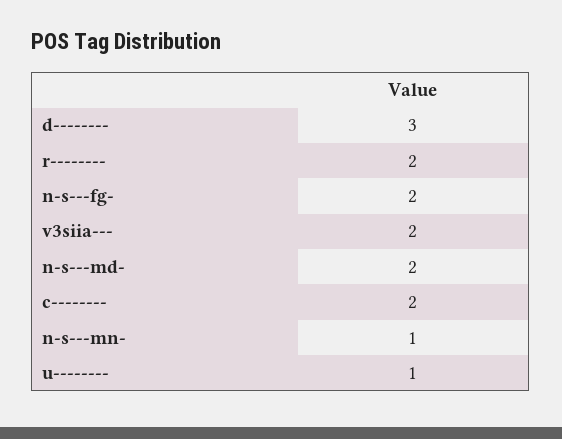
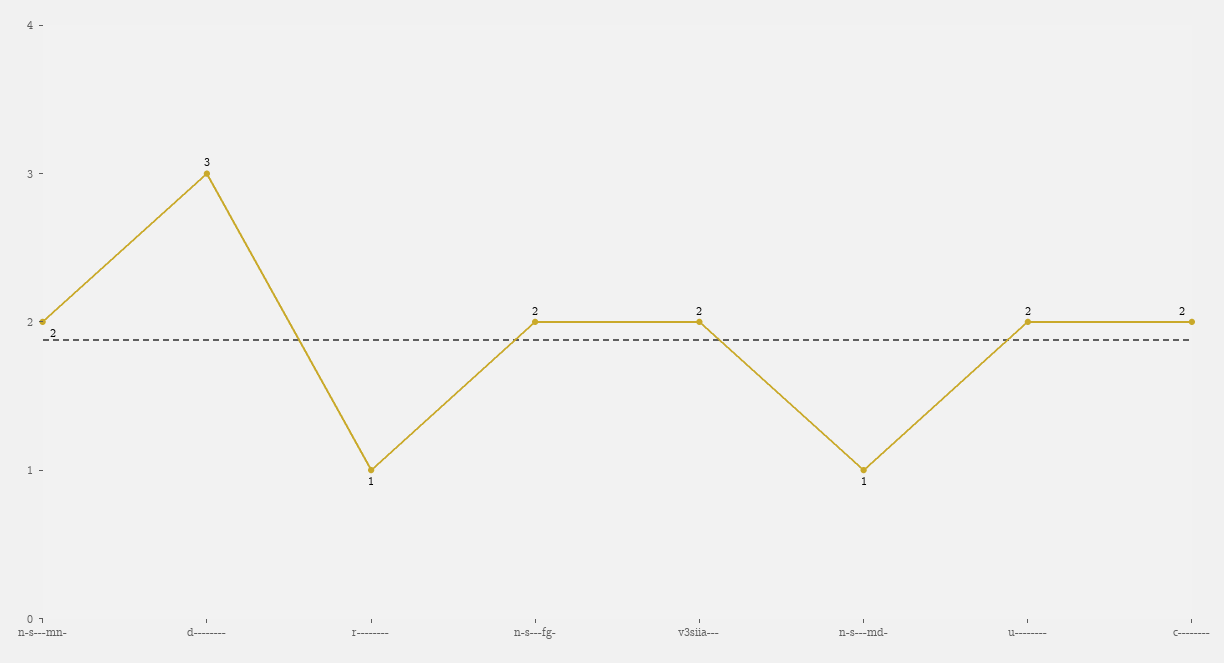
  {
    "d--------": 3,
-   "r--------": 2,
+   "r--------": 1,
    "n-s---fg-": 2,
    "v3siia---": 2,
-   "n-s---md-": 2,
+   "n-s---md-": 1,
    "c--------": 2,
-   "n-s---mn-": 1,
+   "n-s---mn-": 2,
-   "u--------": 1
+   "u--------": 2
  }

